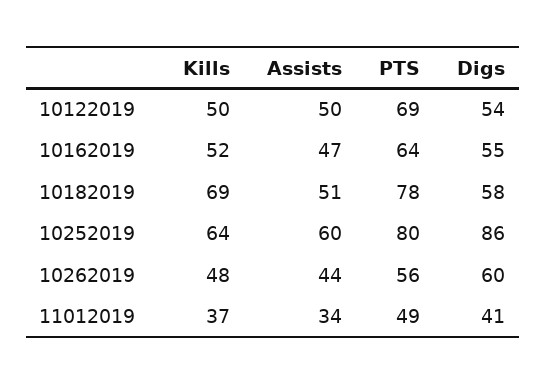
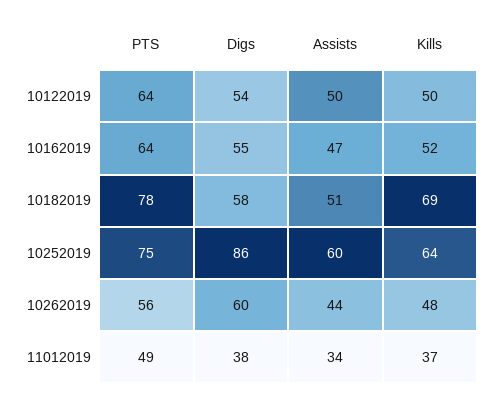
  {
    "Kills": {
      "10122019": 50,
      "10162019": 52,
      "10182019": 69,
      "10252019": 64,
      "10262019": 48,
      "11012019": 37
    },
    "Assists": {
      "10122019": 50,
      "10162019": 47,
      "10182019": 51,
      "10252019": 60,
      "10262019": 44,
      "11012019": 34
    },
    "PTS": {
-     "10122019": 69,
+     "10122019": 64,
      "10162019": 64,
      "10182019": 78,
-     "10252019": 80,
+     "10252019": 75,
      "10262019": 56,
      "11012019": 49
    },
    "Digs": {
      "10122019": 54,
      "10162019": 55,
      "10182019": 58,
      "10252019": 86,
      "10262019": 60,
-     "11012019": 41
+     "11012019": 38
    }
  }

